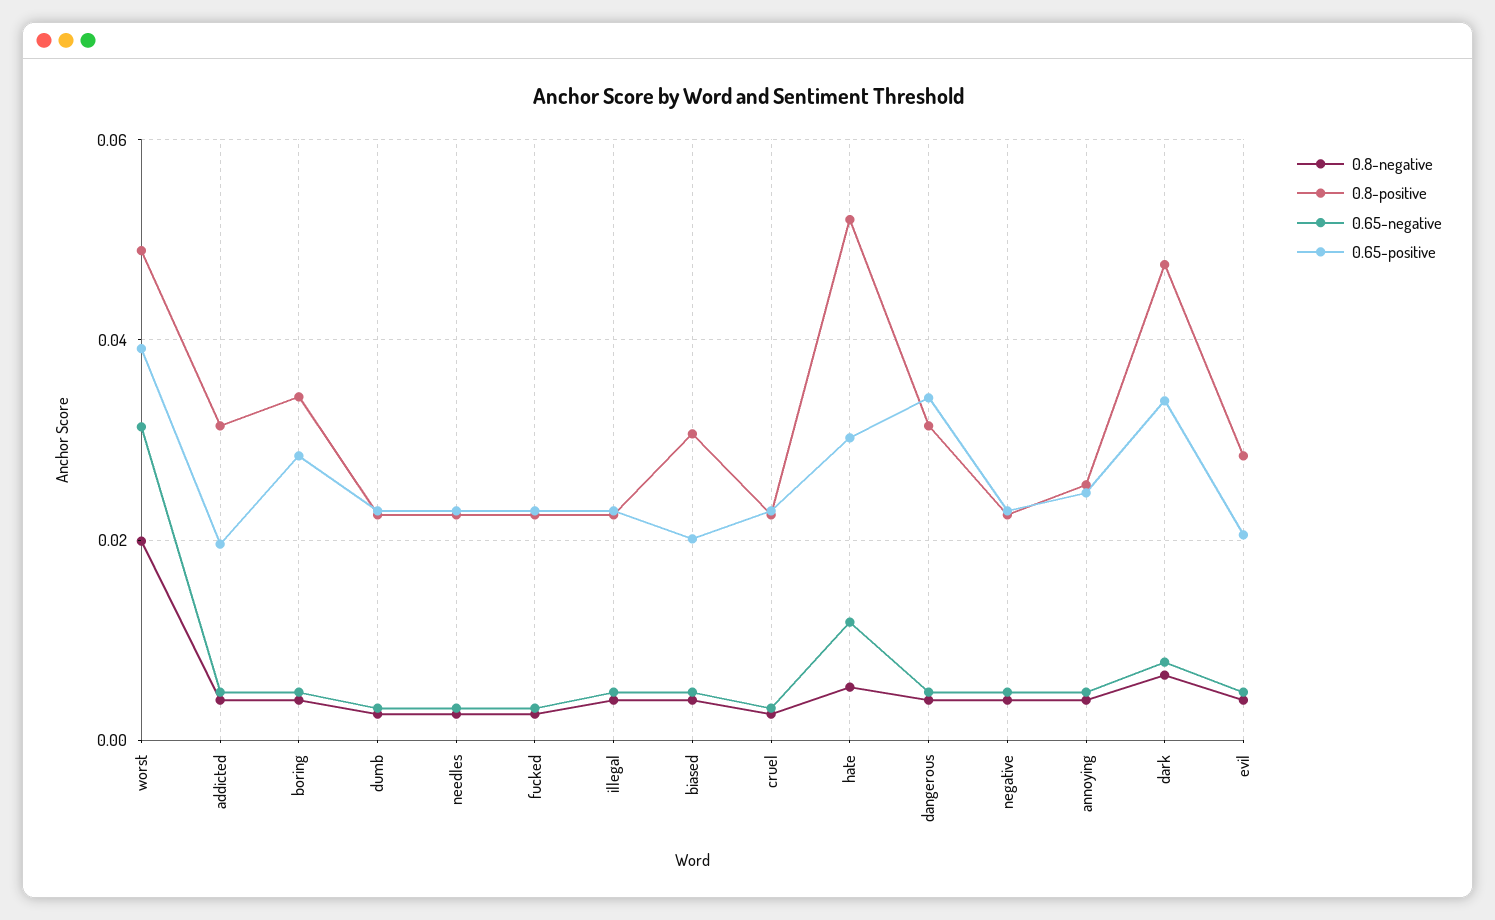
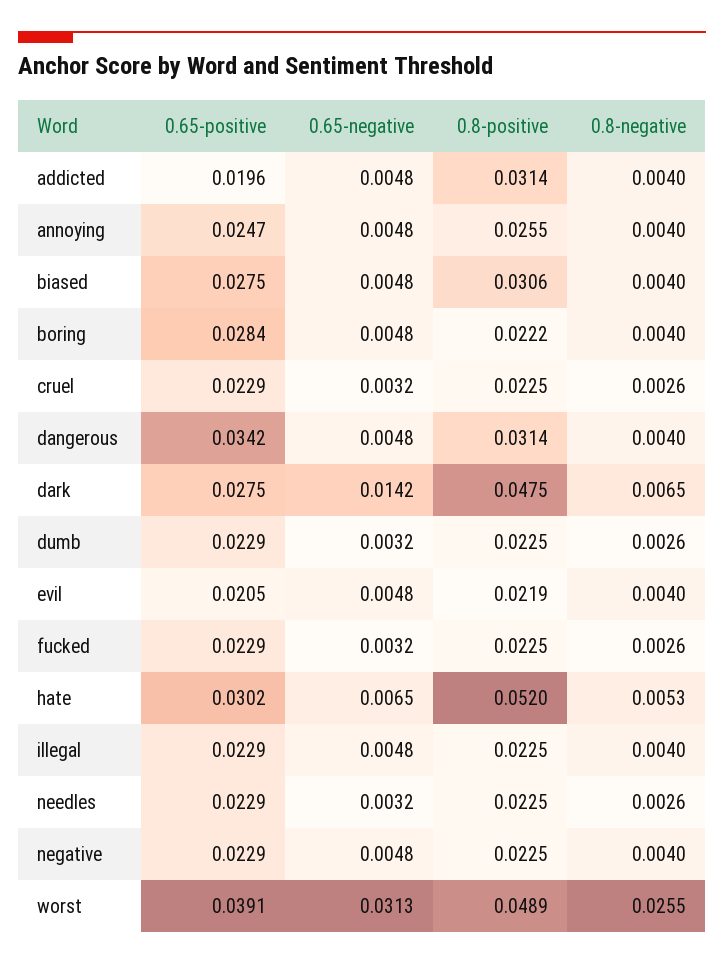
  {
    "0.8-negative": {
-     "worst": 0.02,
+     "worst": 0.0255,
      "addicted": 0.004,
      "boring": 0.004,
      "dumb": 0.0026,
      "needles": 0.0026,
      "fucked": 0.0026,
      "illegal": 0.004,
      "biased": 0.004,
      "cruel": 0.0026,
      "hate": 0.0053,
      "dangerous": 0.004,
      "negative": 0.004,
      "annoying": 0.004,
      "dark": 0.0065,
      "evil": 0.004
    },
    "0.8-positive": {
      "worst": 0.0489,
      "addicted": 0.0314,
-     "boring": 0.034,
+     "boring": 0.0222,
      "dumb": 0.0225,
      "needles": 0.0225,
      "fucked": 0.0225,
      "illegal": 0.0225,
      "biased": 0.0306,
      "cruel": 0.0225,
      "hate": 0.052,
      "dangerous": 0.0314,
      "negative": 0.0225,
      "annoying": 0.0255,
      "dark": 0.0475,
-     "evil": 0.028
+     "evil": 0.0219
    },
    "0.65-negative": {
      "worst": 0.0313,
      "addicted": 0.0048,
      "boring": 0.0048,
      "dumb": 0.0032,
      "needles": 0.0032,
      "fucked": 0.0032,
      "illegal": 0.0048,
      "biased": 0.0048,
      "cruel": 0.0032,
-     "hate": 0.012,
+     "hate": 0.0065,
      "dangerous": 0.0048,
      "negative": 0.0048,
      "annoying": 0.0048,
-     "dark": 0.008,
+     "dark": 0.0142,
      "evil": 0.0048
    },
    "0.65-positive": {
      "worst": 0.0391,
      "addicted": 0.0196,
      "boring": 0.0284,
      "dumb": 0.0229,
      "needles": 0.0229,
      "fucked": 0.0229,
      "illegal": 0.0229,
-     "biased": 0.02,
+     "biased": 0.0275,
      "cruel": 0.0229,
      "hate": 0.0302,
      "dangerous": 0.0342,
      "negative": 0.0229,
      "annoying": 0.0247,
-     "dark": 0.034,
+     "dark": 0.0275,
      "evil": 0.0205
    }
  }

